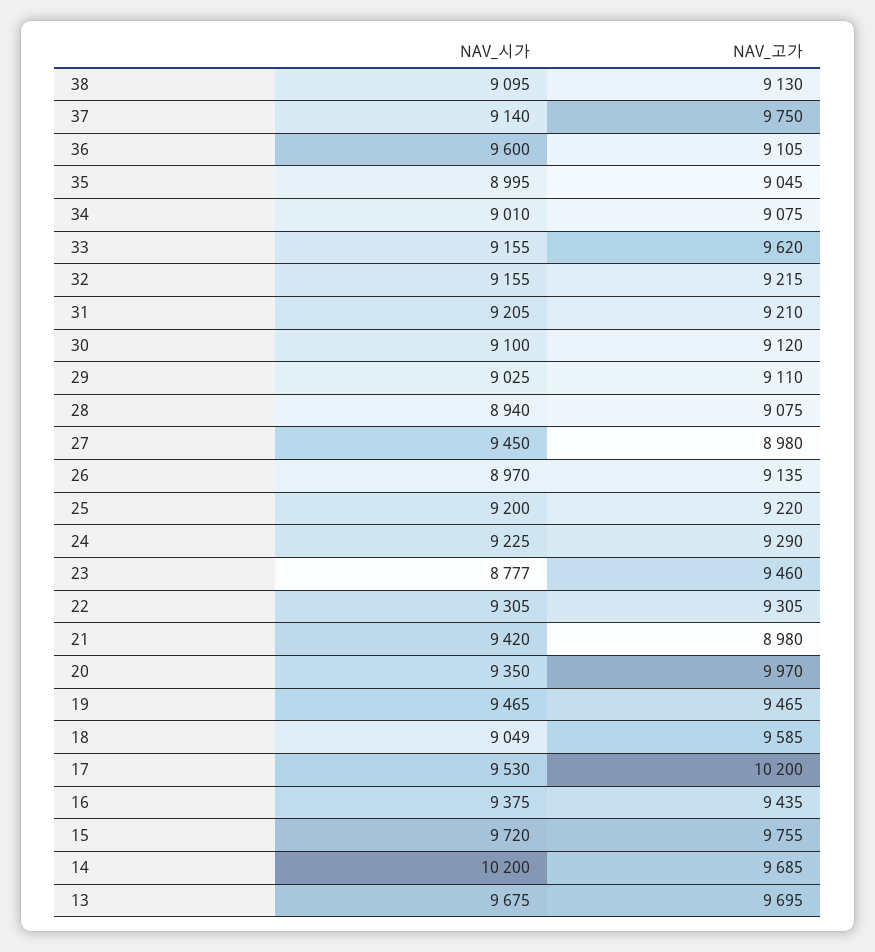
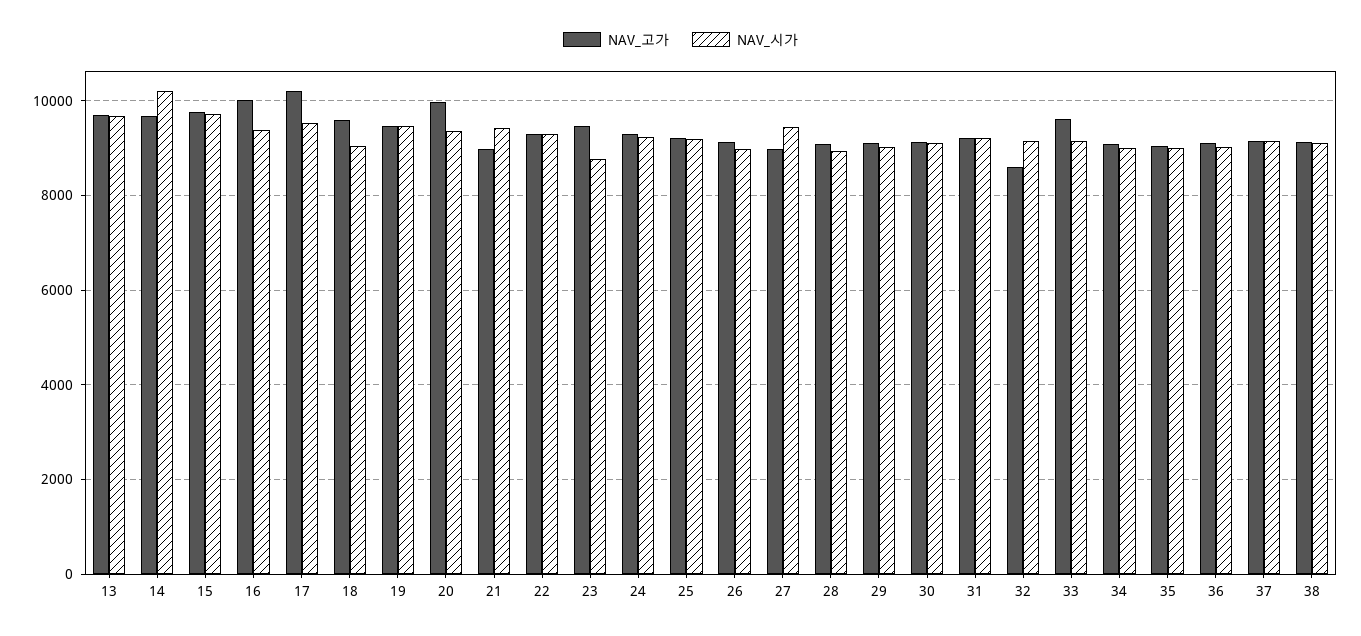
  {
    "NAV_시가": {
      "38": 9095,
      "37": 9140,
-     "36": 9600,
+     "36": 9000,
      "35": 8995,
      "34": 9010,
      "33": 9155,
      "32": 9155,
      "31": 9205,
      "30": 9100,
      "29": 9025,
      "28": 8940,
      "27": 9450,
      "26": 8970,
      "25": 9200,
      "24": 9225,
      "23": 8777,
      "22": 9305,
      "21": 9420,
      "20": 9350,
      "19": 9465,
      "18": 9049,
      "17": 9530,
      "16": 9375,
      "15": 9720,
      "14": 10200,
      "13": 9675
    },
    "NAV_고가": {
      "38": 9130,
-     "37": 9750,
+     "37": 9200,
      "36": 9105,
      "35": 9045,
      "34": 9075,
      "33": 9620,
-     "32": 9215,
+     "32": 8600,
      "31": 9210,
      "30": 9120,
      "29": 9110,
      "28": 9075,
      "27": 8980,
      "26": 9135,
      "25": 9220,
      "24": 9290,
      "23": 9460,
      "22": 9305,
      "21": 8980,
      "20": 9970,
      "19": 9465,
      "18": 9585,
      "17": 10200,
-     "16": 9435,
+     "16": 10000,
      "15": 9755,
      "14": 9685,
      "13": 9695
    }
  }

